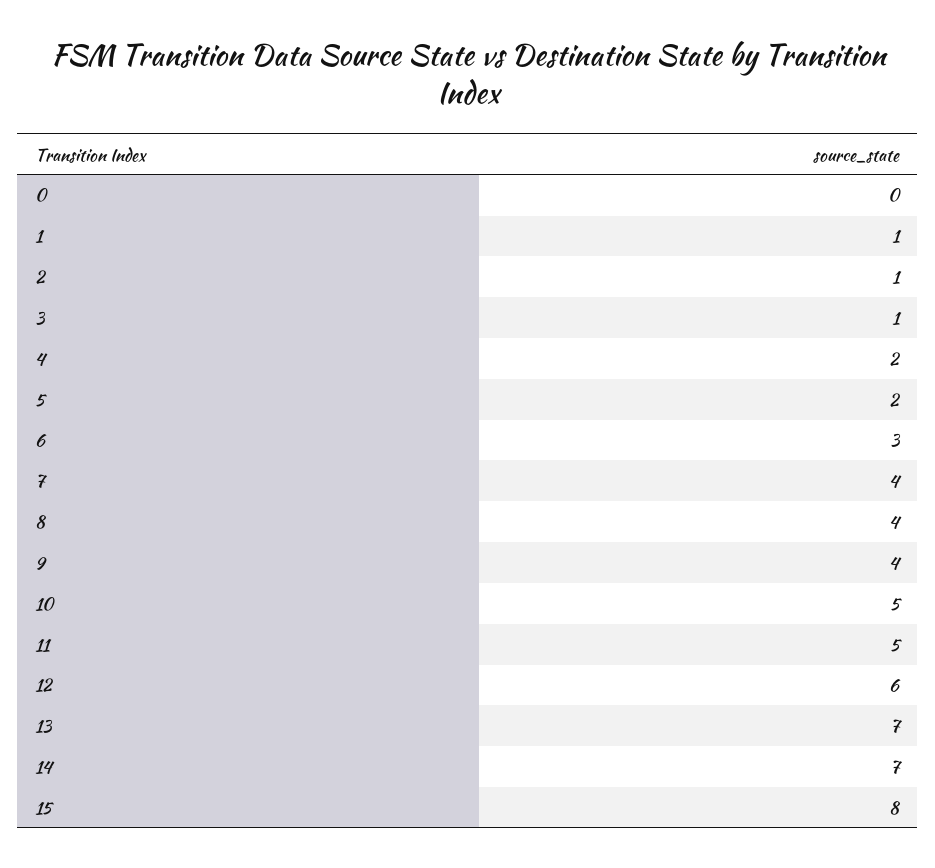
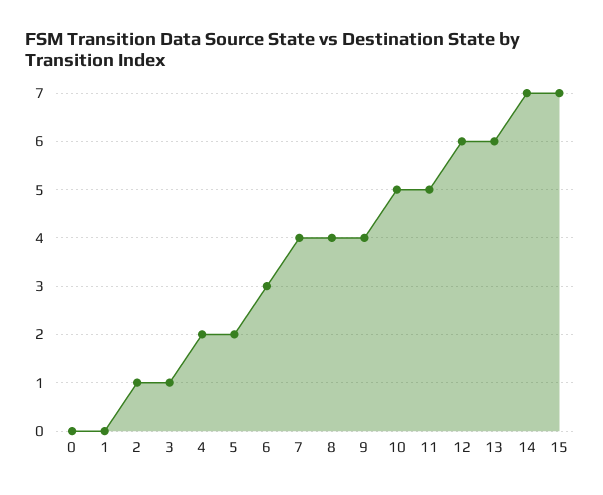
  {
    "0": 0,
-   "1": 1,
+   "1": 0,
    "2": 1,
    "3": 1,
    "4": 2,
    "5": 2,
    "6": 3,
    "7": 4,
    "8": 4,
    "9": 4,
    "10": 5,
    "11": 5,
    "12": 6,
-   "13": 7,
+   "13": 6,
    "14": 7,
-   "15": 8
+   "15": 7
  }

